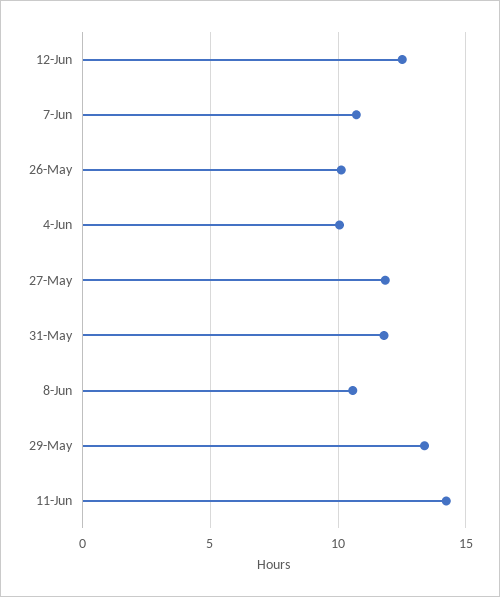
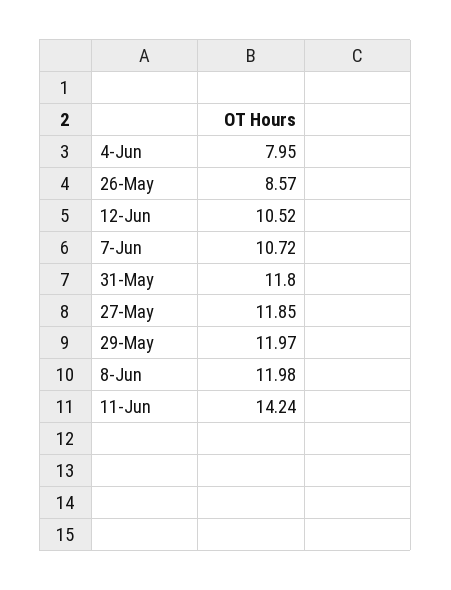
  {
-   "12-Jun": 12.5,
+   "12-Jun": 10.52,
    "7-Jun": 10.72,
-   "26-May": 10,
+   "26-May": 8.57,
-   "4-Jun": 10,
+   "4-Jun": 7.95,
    "27-May": 11.85,
    "31-May": 11.8,
-   "8-Jun": 10.5,
+   "8-Jun": 11.98,
-   "29-May": 13.5,
+   "29-May": 11.97,
    "11-Jun": 14.24
  }

